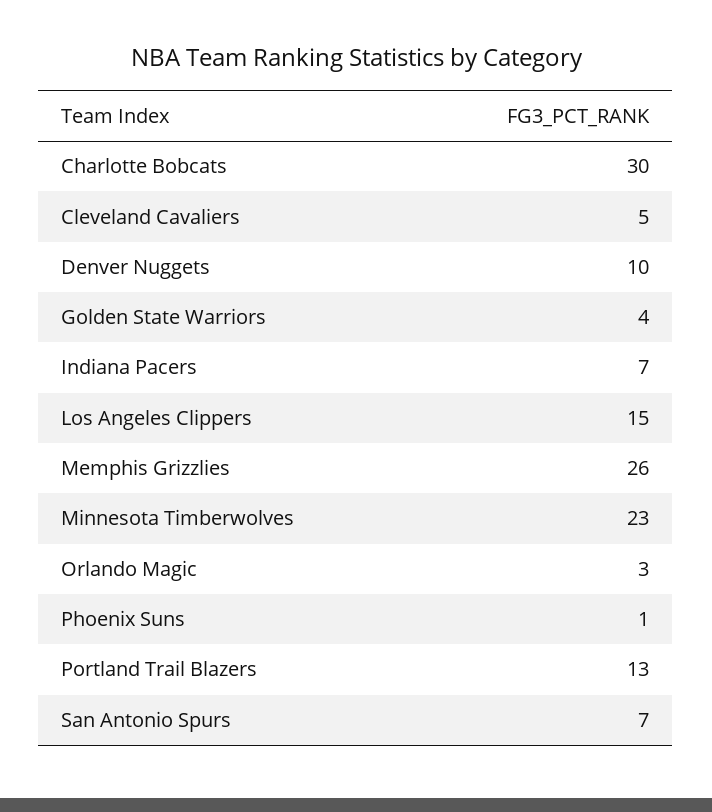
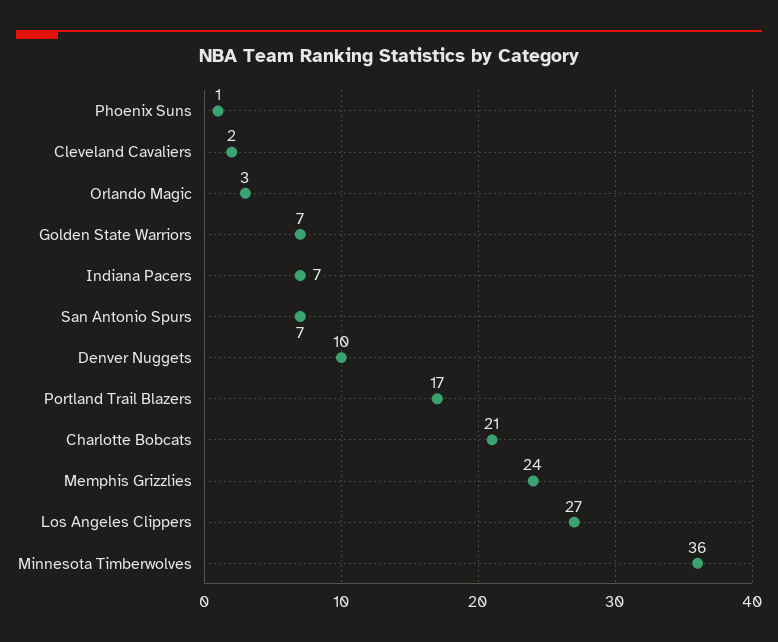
  {
-   "Charlotte Bobcats": 30,
+   "Charlotte Bobcats": 21,
-   "Cleveland Cavaliers": 5,
+   "Cleveland Cavaliers": 2,
    "Denver Nuggets": 10,
-   "Golden State Warriors": 4,
+   "Golden State Warriors": 7,
    "Indiana Pacers": 7,
-   "Los Angeles Clippers": 15,
+   "Los Angeles Clippers": 27,
-   "Memphis Grizzlies": 26,
+   "Memphis Grizzlies": 24,
-   "Minnesota Timberwolves": 23,
+   "Minnesota Timberwolves": 36,
    "Orlando Magic": 3,
    "Phoenix Suns": 1,
-   "Portland Trail Blazers": 13,
+   "Portland Trail Blazers": 17,
    "San Antonio Spurs": 7
  }

